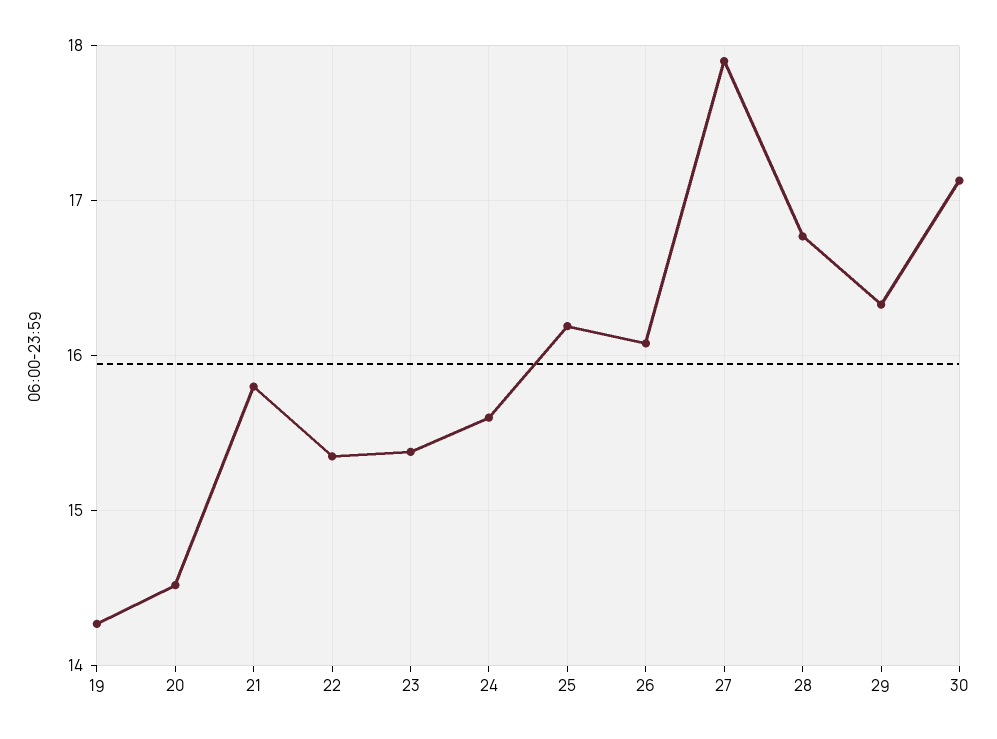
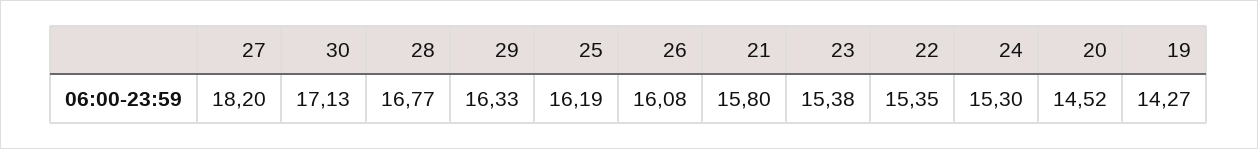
  {
    "19": 14.27,
    "20": 14.52,
    "21": 15.8,
    "22": 15.35,
    "23": 15.38,
-   "24": 15.6,
+   "24": 15.3,
    "25": 16.19,
    "26": 16.08,
-   "27": 17.9,
+   "27": 18.2,
    "28": 16.77,
    "29": 16.33,
    "30": 17.13
  }

